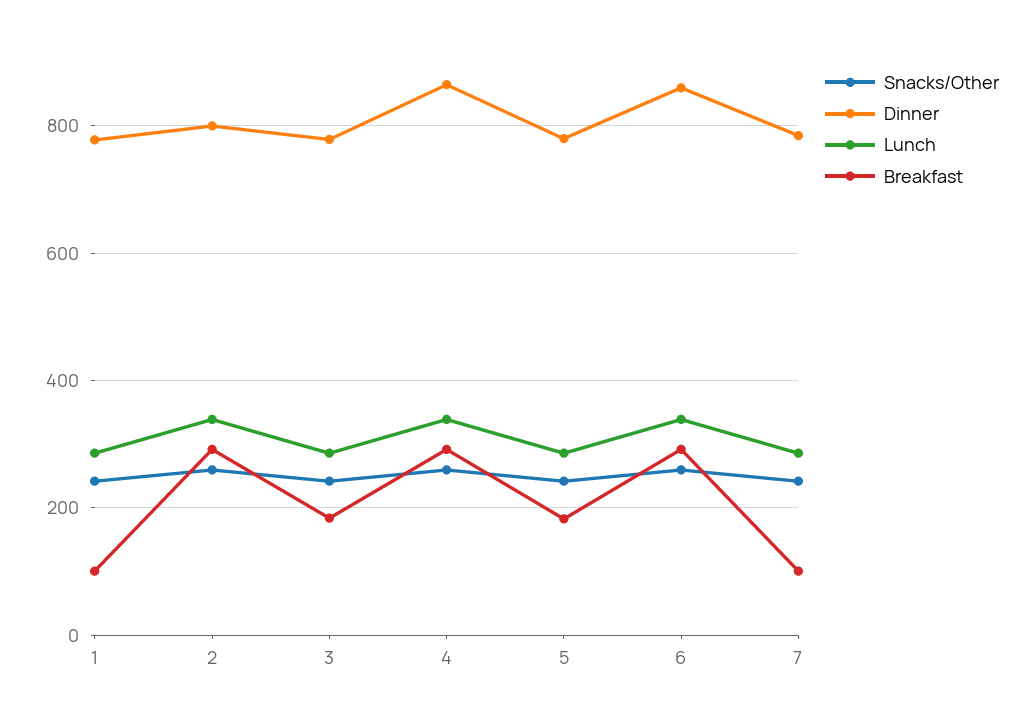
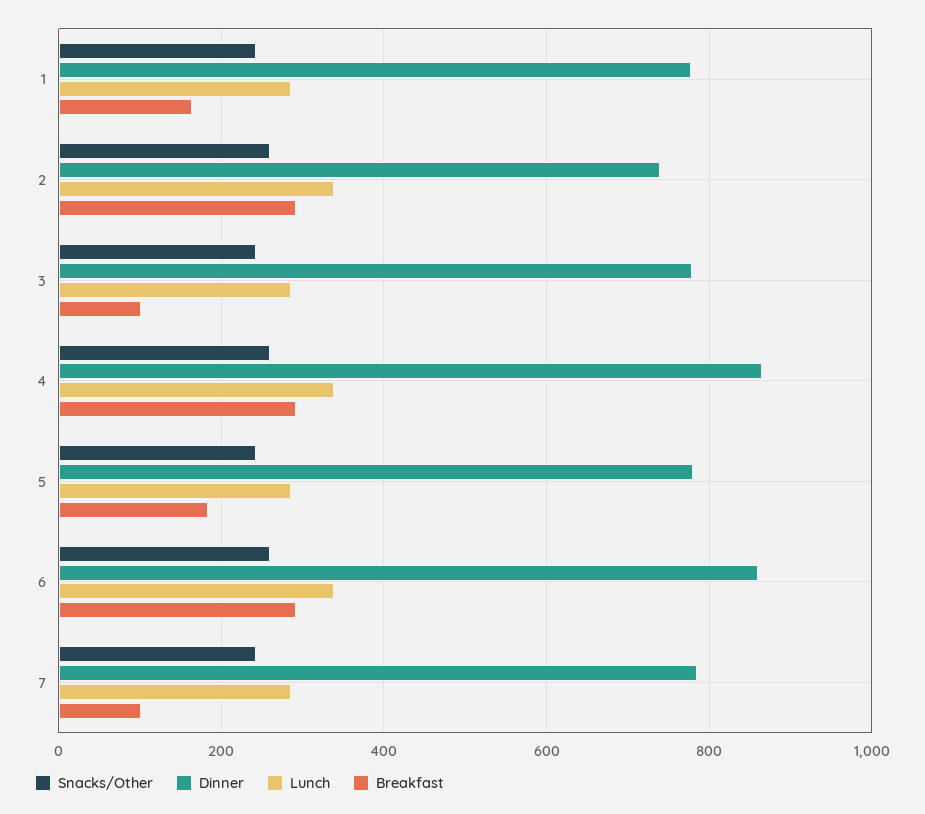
  {
    "Snacks/Other": {
      "1": 240,
      "2": 260,
      "3": 240,
      "4": 260,
      "5": 240,
      "6": 260,
      "7": 240
    },
    "Dinner": {
      "1": 780,
-     "2": 800,
+     "2": 740,
      "3": 780,
      "4": 860,
      "5": 780,
      "6": 860,
      "7": 780
    },
    "Lunch": {
      "1": 280,
      "2": 340,
      "3": 280,
      "4": 340,
      "5": 280,
      "6": 340,
      "7": 280
    },
    "Breakfast": {
-     "1": 100,
+     "1": 160,
      "2": 300,
-     "3": 180,
+     "3": 100,
      "4": 300,
      "5": 180,
      "6": 300,
      "7": 100
    }
  }

